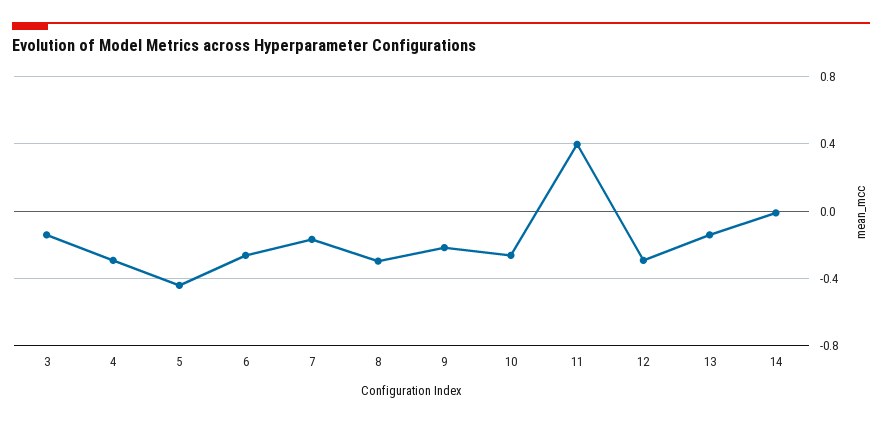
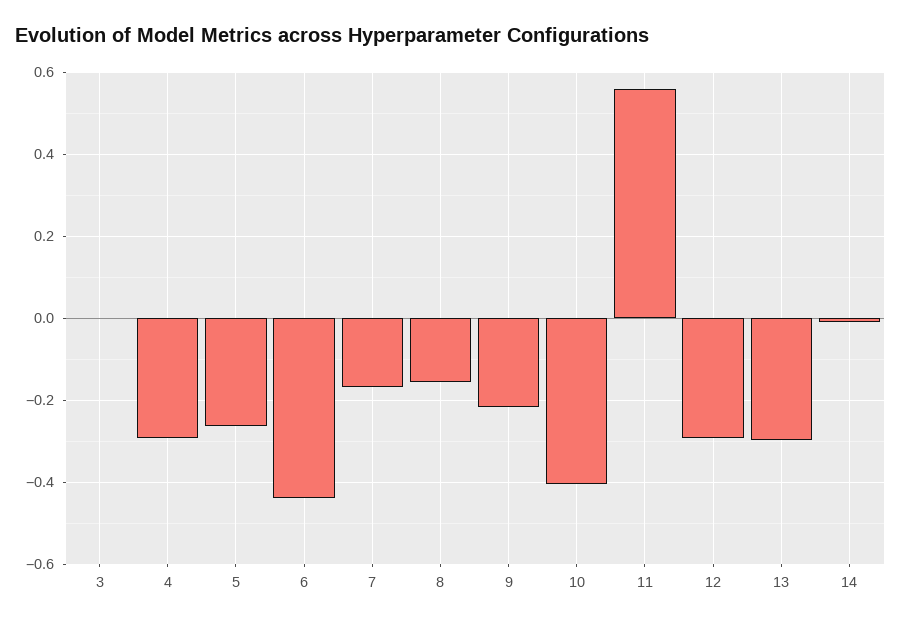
  {
-   "3": -0.15,
+   "3": 0,
    "4": -0.3,
-   "5": -0.45,
+   "5": -0.26,
-   "6": -0.25,
+   "6": -0.44,
    "7": -0.16,
-   "8": -0.3,
+   "8": -0.16,
    "9": -0.22,
-   "10": -0.25,
+   "10": -0.4,
-   "11": 0.4,
+   "11": 0.56,
    "12": -0.3,
-   "13": -0.15,
+   "13": -0.3,
    "14": 0
  }

